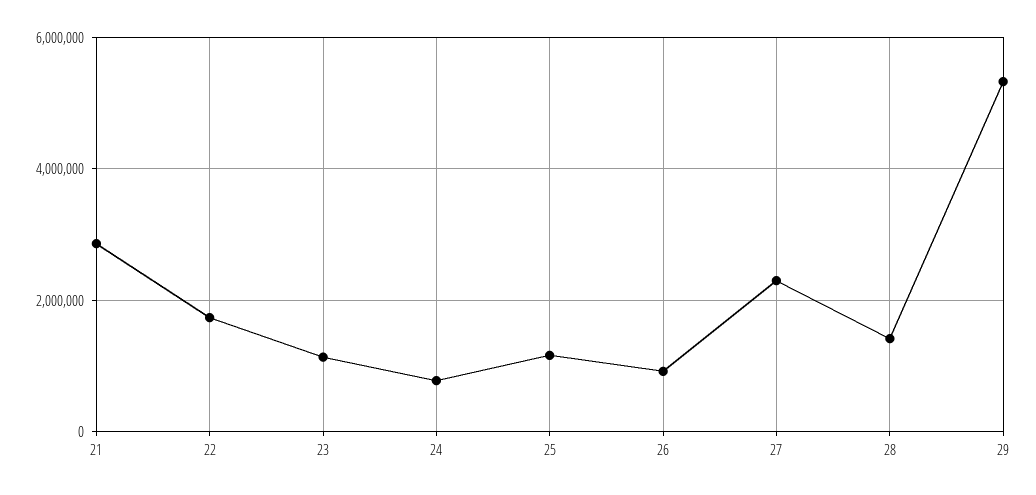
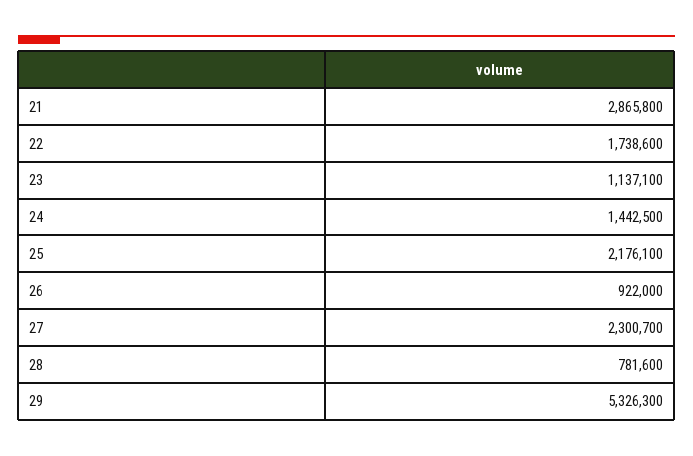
  {
    "21": 2865800,
    "22": 1738600,
    "23": 1137100,
-   "24": 800000,
+   "24": 1442500,
-   "25": 1200000,
+   "25": 2176100,
    "26": 922000,
    "27": 2300700,
-   "28": 1400000,
+   "28": 781600,
    "29": 5326300
  }

